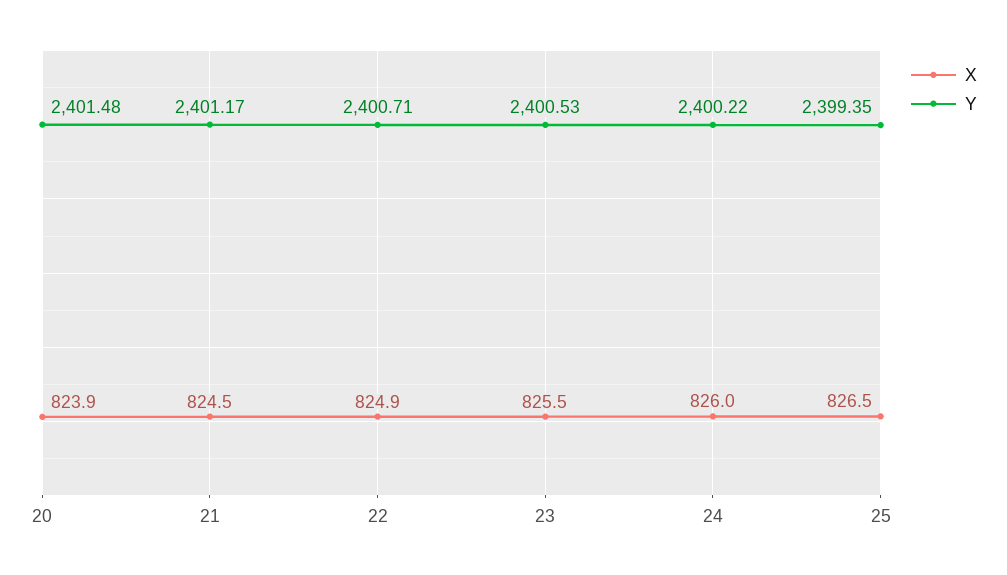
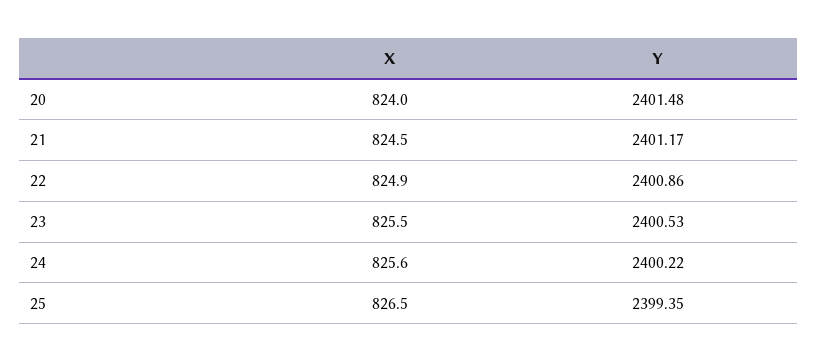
  {
    "X": {
-     "20": 823.9,
+     "20": 824,
      "21": 824.5,
      "22": 824.9,
      "23": 825.5,
-     "24": 826,
+     "24": 825.6,
      "25": 826.5
    },
    "Y": {
      "20": 2401.48,
      "21": 2401.17,
-     "22": 2400.71,
+     "22": 2400.86,
      "23": 2400.53,
      "24": 2400.22,
      "25": 2399.35
    }
  }

